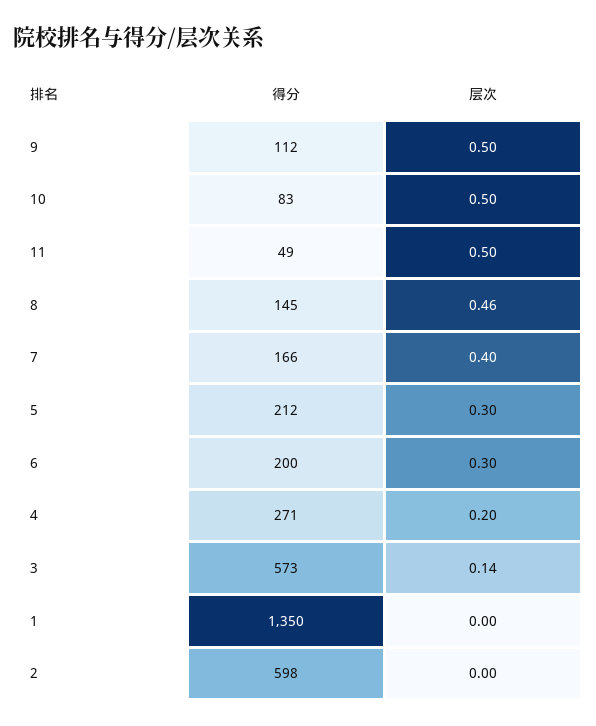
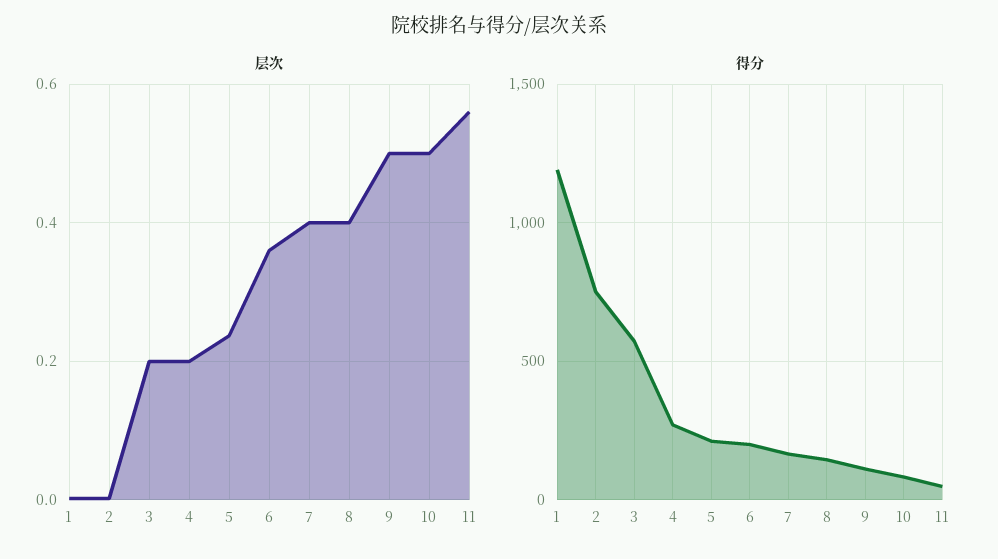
  {
    "得分": {
      "9": 112,
      "10": 83,
      "11": 49,
      "8": 145,
      "7": 166,
      "5": 212,
      "6": 200,
      "4": 271,
      "3": 573,
-     "1": 1350,
+     "1": 1200,
-     "2": 598
+     "2": 750
    },
    "层次": {
      "9": 0.5,
      "10": 0.5,
-     "11": 0.5,
+     "11": 0.56,
-     "8": 0.46,
+     "8": 0.4,
      "7": 0.4,
-     "5": 0.3,
+     "5": 0.24,
-     "6": 0.3,
+     "6": 0.36,
      "4": 0.2,
-     "3": 0.14,
+     "3": 0.2,
      "1": 0,
      "2": 0
    }
  }

